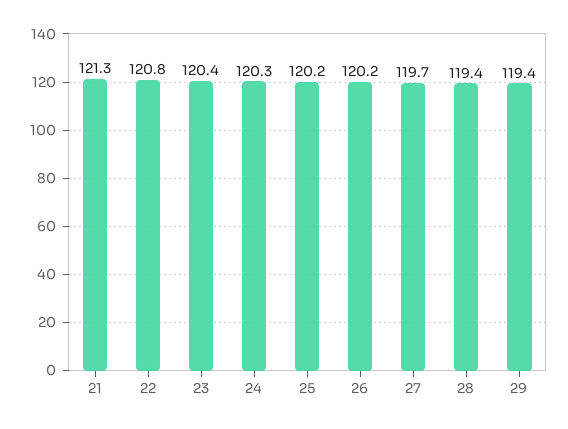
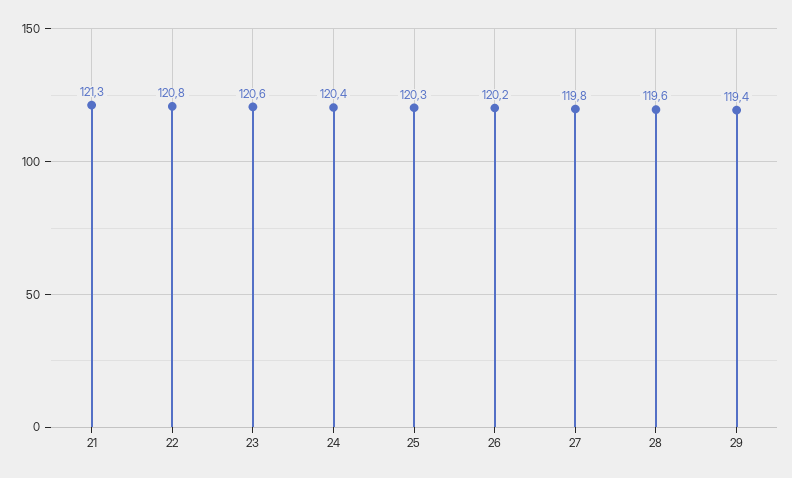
  {
    "21": 121.3,
    "22": 120.8,
-   "23": 120.4,
+   "23": 120.6,
-   "24": 120.3,
+   "24": 120.4,
-   "25": 120.2,
+   "25": 120.3,
    "26": 120.2,
-   "27": 119.7,
+   "27": 119.8,
-   "28": 119.4,
+   "28": 119.6,
    "29": 119.4
  }

